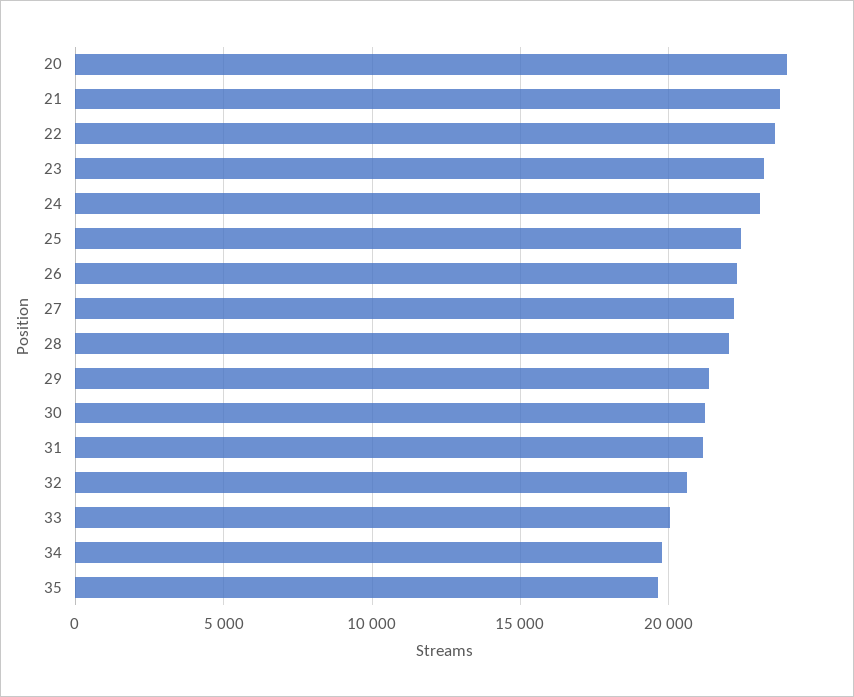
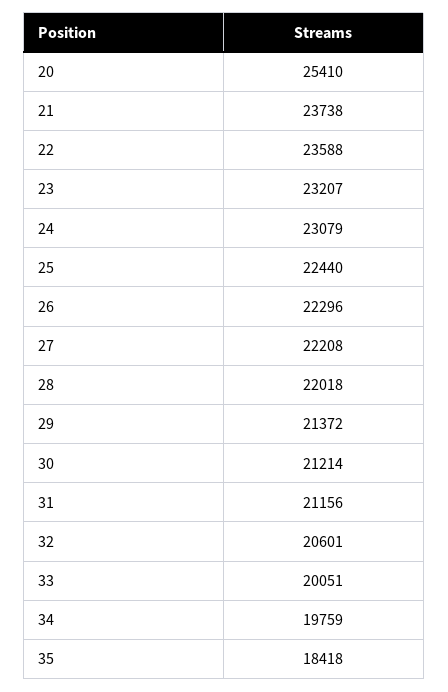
  {
-   "20": 24000,
+   "20": 25410,
    "21": 23738,
    "22": 23588,
    "23": 23207,
    "24": 23079,
    "25": 22440,
    "26": 22296,
    "27": 22208,
    "28": 22018,
    "29": 21372,
    "30": 21214,
    "31": 21156,
    "32": 20601,
    "33": 20051,
    "34": 19759,
-   "35": 19500
+   "35": 18418
  }

